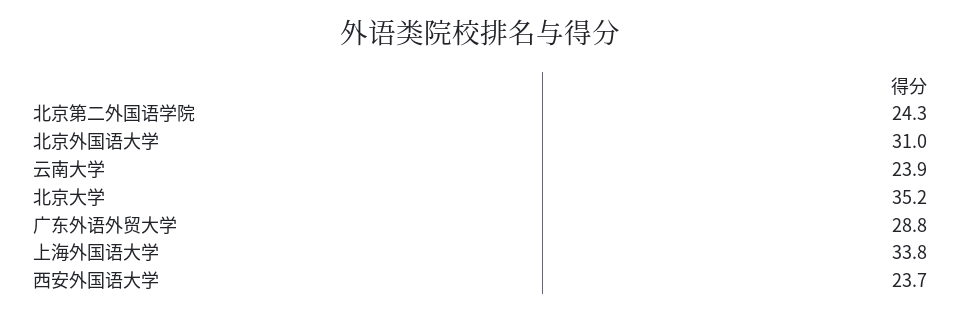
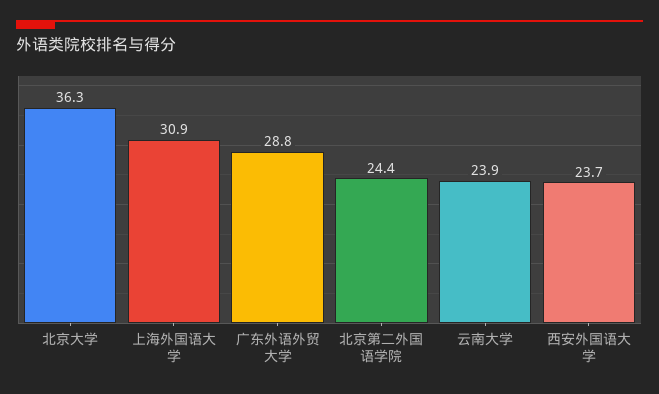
  {
-   "北京第二外国语学院": 24.3,
+   "北京第二外国语学院": 24.4,
-   "北京外国语大学": 31,
    "云南大学": 23.9,
-   "北京大学": 35.2,
+   "北京大学": 36.3,
    "广东外语外贸大学": 28.8,
-   "上海外国语大学": 33.8,
+   "上海外国语大学": 30.9,
    "西安外国语大学": 23.7
  }

